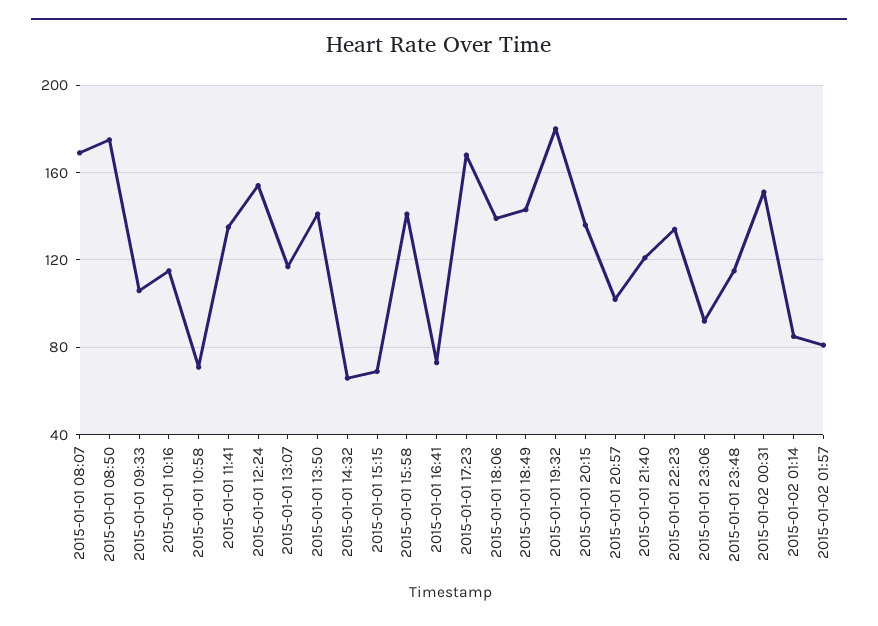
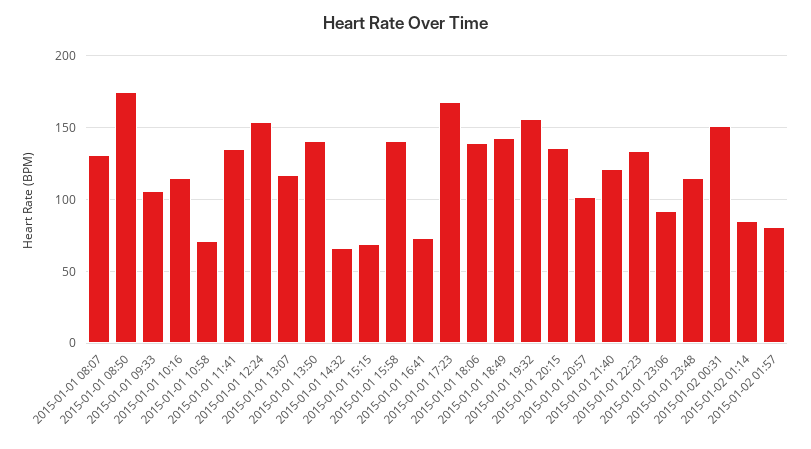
  {
-   "2015-01-01 08:07": 170,
+   "2015-01-01 08:07": 130,
    "2015-01-01 08:50": 175,
    "2015-01-01 09:33": 105,
    "2015-01-01 10:16": 115,
    "2015-01-01 10:58": 70,
    "2015-01-01 11:41": 135,
    "2015-01-01 12:24": 155,
    "2015-01-01 13:07": 115,
    "2015-01-01 13:50": 140,
    "2015-01-01 14:32": 65,
    "2015-01-01 15:15": 70,
    "2015-01-01 15:58": 140,
    "2015-01-01 16:41": 75,
    "2015-01-01 17:23": 170,
    "2015-01-01 18:06": 140,
    "2015-01-01 18:49": 145,
-   "2015-01-01 19:32": 180,
+   "2015-01-01 19:32": 155,
    "2015-01-01 20:15": 135,
    "2015-01-01 20:57": 100,
    "2015-01-01 21:40": 120,
    "2015-01-01 22:23": 135,
    "2015-01-01 23:06": 90,
    "2015-01-01 23:48": 115,
    "2015-01-02 00:31": 150,
    "2015-01-02 01:14": 85,
    "2015-01-02 01:57": 80
  }

